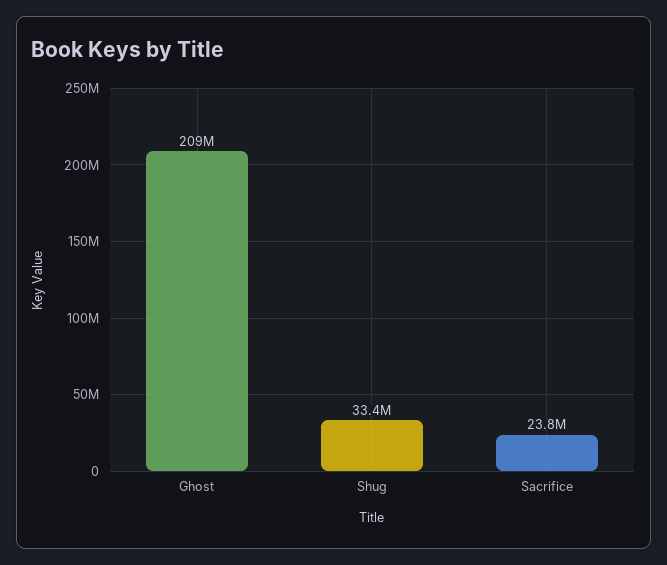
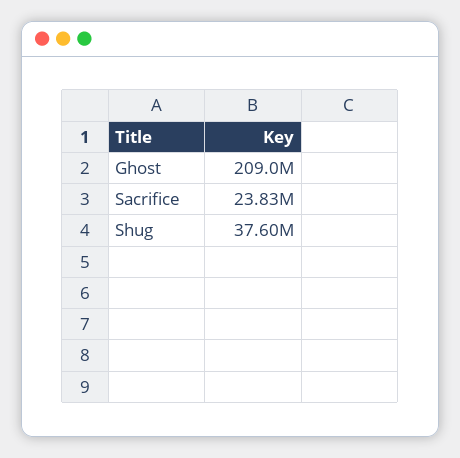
  {
    "Ghost": 209000000,
-   "Shug": 33400000,
+   "Shug": 37600000,
    "Sacrifice": 23830000
  }

